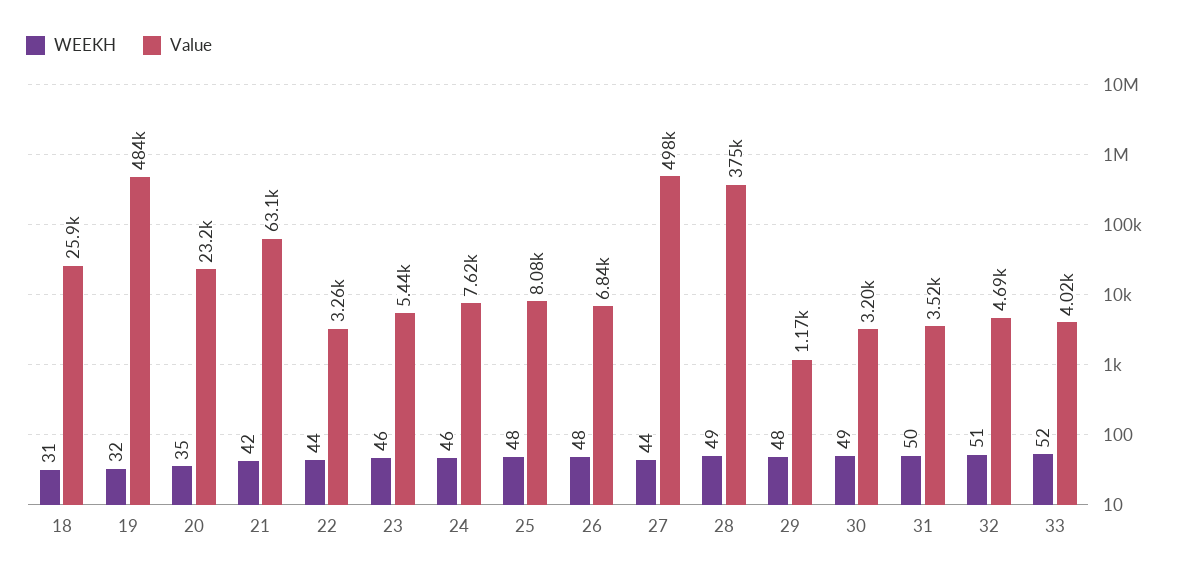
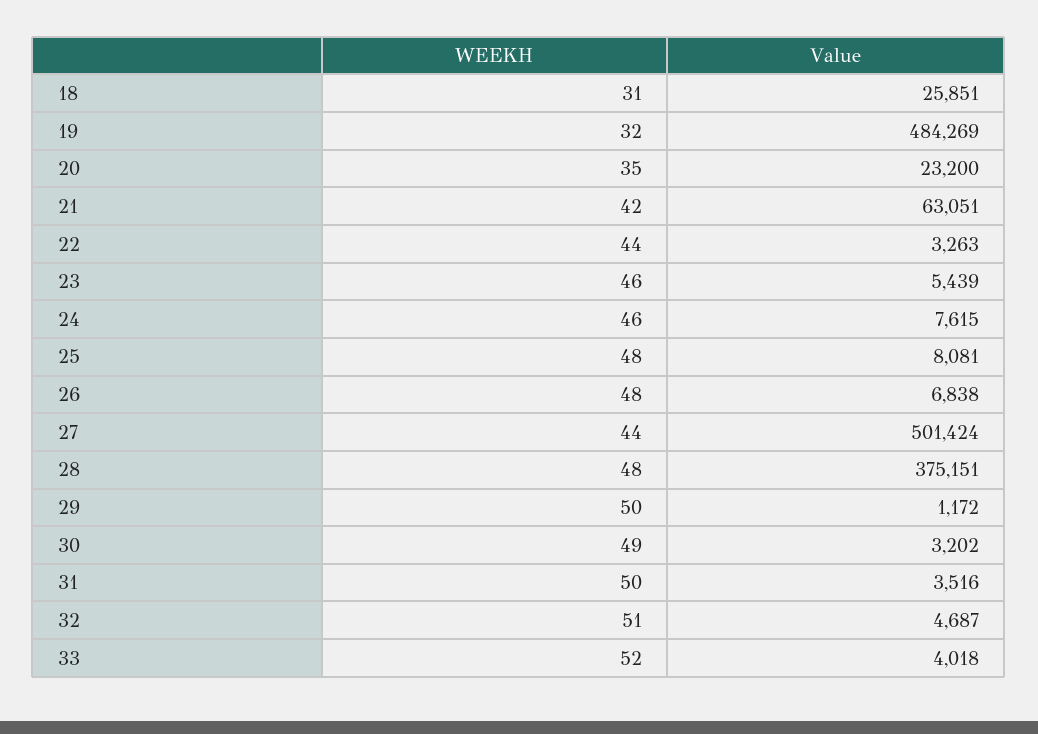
  {
    "WEEKH": {
      "18": 31,
      "19": 32,
      "20": 35,
      "21": 42,
      "22": 44,
      "23": 46,
      "24": 46,
      "25": 48,
      "26": 48,
      "27": 44,
-     "28": 49,
+     "28": 48,
-     "29": 48,
+     "29": 50,
      "30": 49,
      "31": 50,
      "32": 51,
      "33": 52
    },
    "Value": {
      "18": 25851,
      "19": 484269,
      "20": 23200,
      "21": 63051,
      "22": 3263,
      "23": 5439,
      "24": 7615,
      "25": 8081,
      "26": 6838,
-     "27": 498000,
+     "27": 501424,
      "28": 375151,
      "29": 1172,
      "30": 3202,
      "31": 3516,
      "32": 4687,
      "33": 4018
    }
  }

